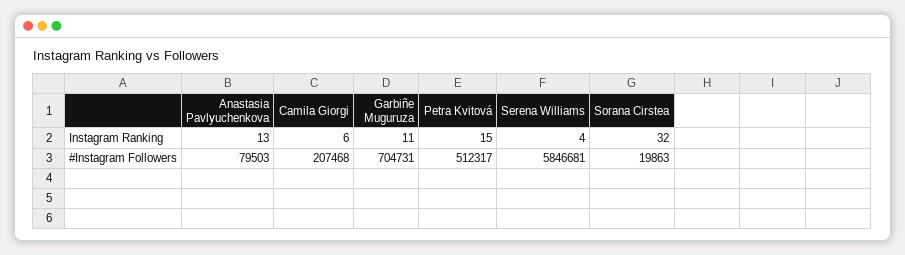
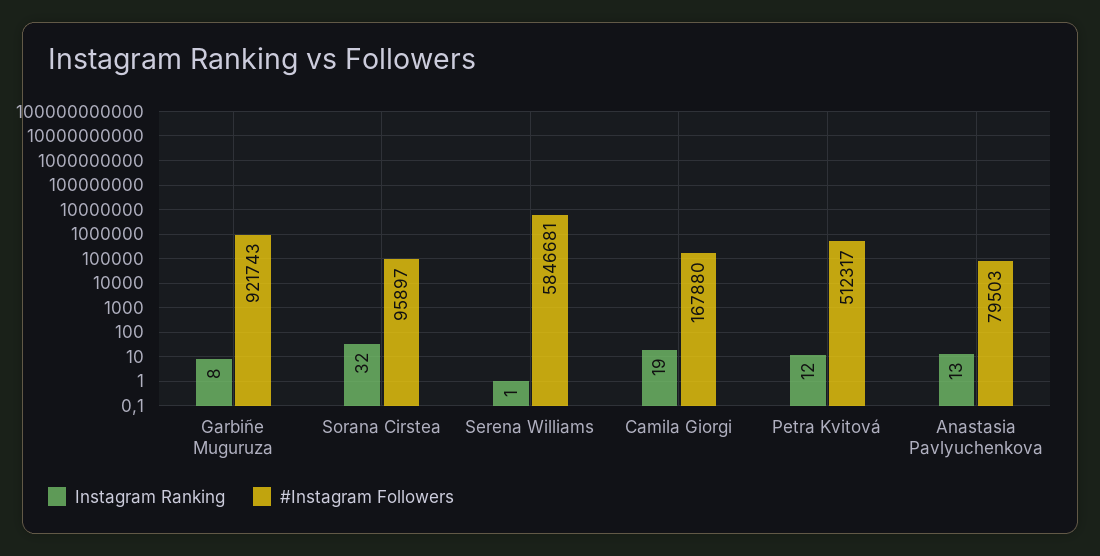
  {
    "Instagram Ranking": {
      "Anastasia Pavlyuchenkova": 13,
-     "Camila Giorgi": 6,
+     "Camila Giorgi": 19,
-     "Garbiñe Muguruza": 11,
+     "Garbiñe Muguruza": 8,
-     "Petra Kvitová": 15,
+     "Petra Kvitová": 12,
-     "Serena Williams": 4,
+     "Serena Williams": 1,
      "Sorana Cirstea": 32
    },
    "#Instagram Followers": {
      "Anastasia Pavlyuchenkova": 79503,
-     "Camila Giorgi": 207468,
+     "Camila Giorgi": 167880,
-     "Garbiñe Muguruza": 704731,
+     "Garbiñe Muguruza": 921743,
      "Petra Kvitová": 512317,
      "Serena Williams": 5846681,
-     "Sorana Cirstea": 19863
+     "Sorana Cirstea": 95897
    }
  }

